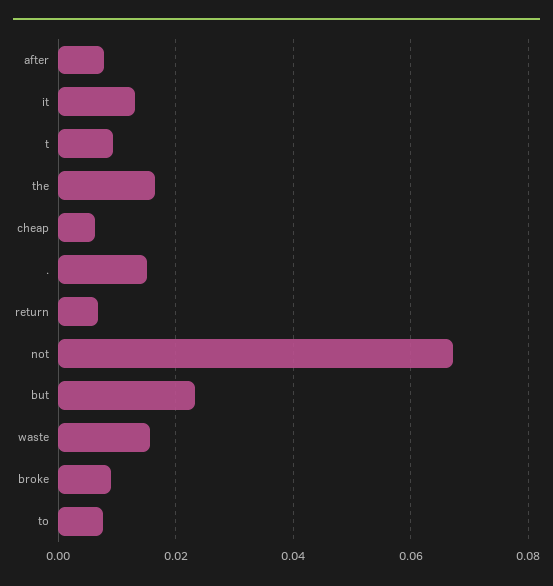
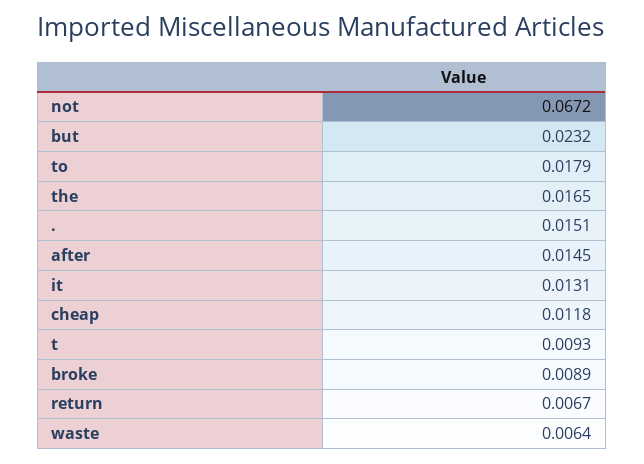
  {
-   "after": 0.008,
+   "after": 0.0145,
    "it": 0.0131,
    "t": 0.0093,
    "the": 0.0165,
-   "cheap": 0.006,
+   "cheap": 0.0118,
    ".": 0.0151,
    "return": 0.0067,
    "not": 0.0672,
    "but": 0.0232,
-   "waste": 0.016,
+   "waste": 0.0064,
    "broke": 0.0089,
-   "to": 0.008
+   "to": 0.0179
  }

